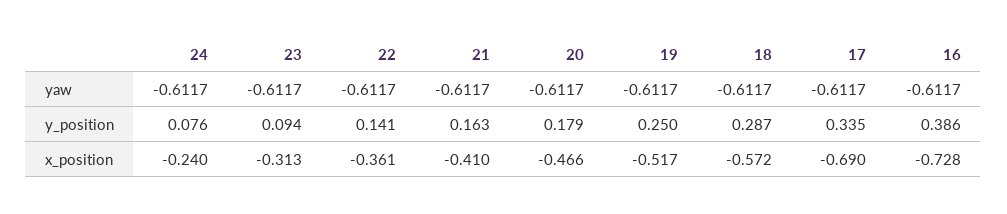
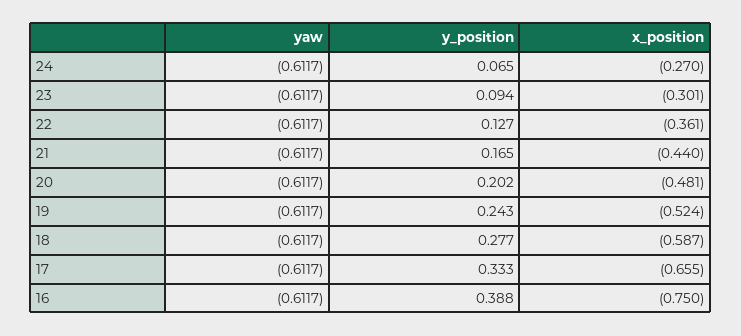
  {
    "24": {
      "yaw": -0.6117,
-     "y_position": 0.076,
+     "y_position": 0.065,
-     "x_position": -0.24
+     "x_position": -0.27
    },
    "23": {
      "yaw": -0.6117,
      "y_position": 0.094,
-     "x_position": -0.313
+     "x_position": -0.301
    },
    "22": {
      "yaw": -0.6117,
-     "y_position": 0.141,
+     "y_position": 0.127,
      "x_position": -0.361
    },
    "21": {
      "yaw": -0.6117,
-     "y_position": 0.163,
+     "y_position": 0.165,
-     "x_position": -0.41
+     "x_position": -0.44
    },
    "20": {
      "yaw": -0.6117,
-     "y_position": 0.179,
+     "y_position": 0.202,
-     "x_position": -0.466
+     "x_position": -0.481
    },
    "19": {
      "yaw": -0.6117,
-     "y_position": 0.25,
+     "y_position": 0.243,
-     "x_position": -0.517
+     "x_position": -0.524
    },
    "18": {
      "yaw": -0.6117,
-     "y_position": 0.287,
+     "y_position": 0.277,
-     "x_position": -0.572
+     "x_position": -0.587
    },
    "17": {
      "yaw": -0.6117,
-     "y_position": 0.335,
+     "y_position": 0.333,
-     "x_position": -0.69
+     "x_position": -0.655
    },
    "16": {
      "yaw": -0.6117,
-     "y_position": 0.386,
+     "y_position": 0.388,
-     "x_position": -0.728
+     "x_position": -0.75
    }
  }

